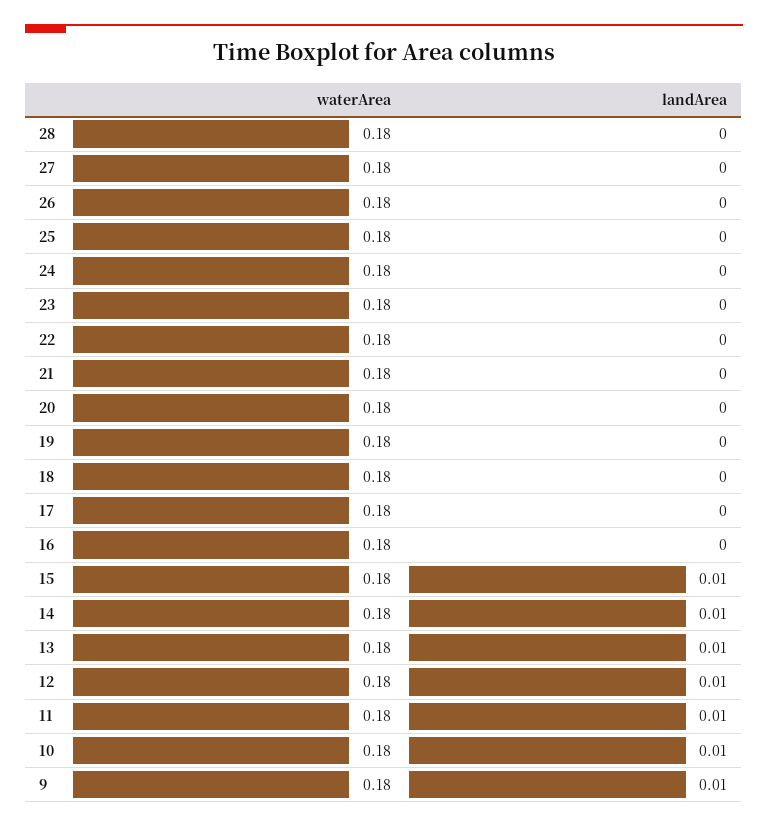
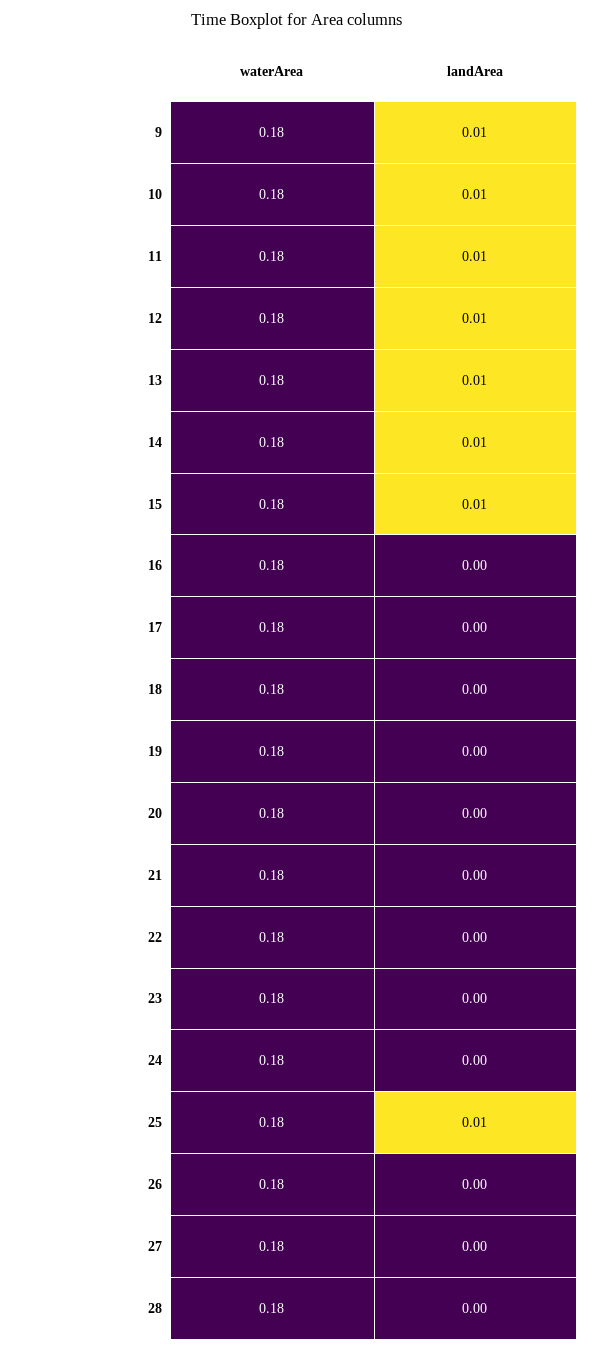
  {
    "waterArea": {
      "28": 0.18,
      "27": 0.18,
      "26": 0.18,
      "25": 0.18,
      "24": 0.18,
      "23": 0.18,
      "22": 0.18,
      "21": 0.18,
      "20": 0.18,
      "19": 0.18,
      "18": 0.18,
      "17": 0.18,
      "16": 0.18,
      "15": 0.18,
      "14": 0.18,
      "13": 0.18,
      "12": 0.18,
      "11": 0.18,
      "10": 0.18,
      "9": 0.18
    },
    "landArea": {
      "28": 0,
      "27": 0,
      "26": 0,
-     "25": 0,
+     "25": 0.01,
      "24": 0,
      "23": 0,
      "22": 0,
      "21": 0,
      "20": 0,
      "19": 0,
      "18": 0,
      "17": 0,
      "16": 0,
      "15": 0.01,
      "14": 0.01,
      "13": 0.01,
      "12": 0.01,
      "11": 0.01,
      "10": 0.01,
      "9": 0.01
    }
  }

